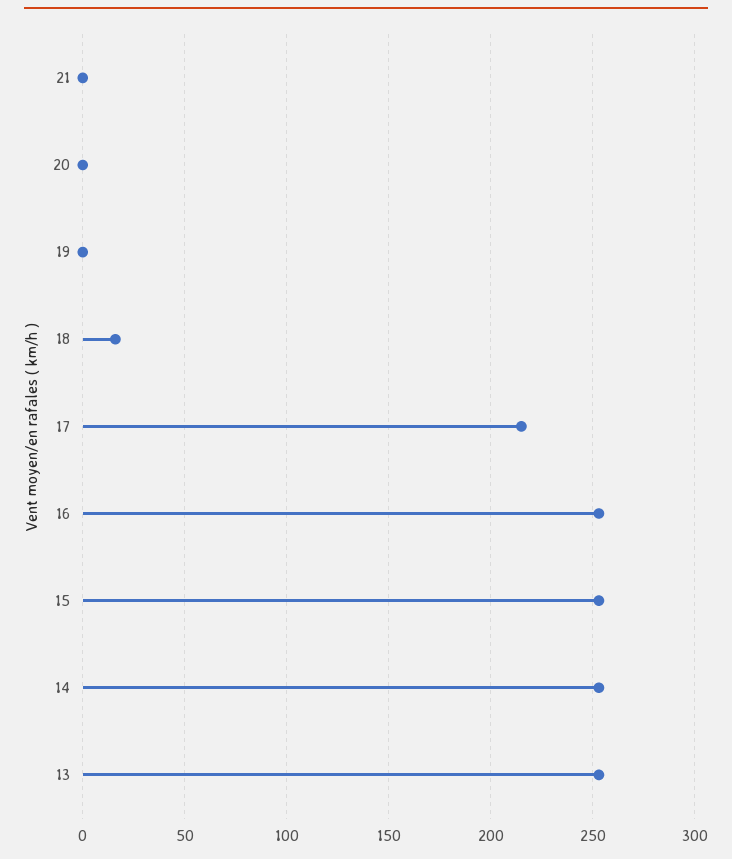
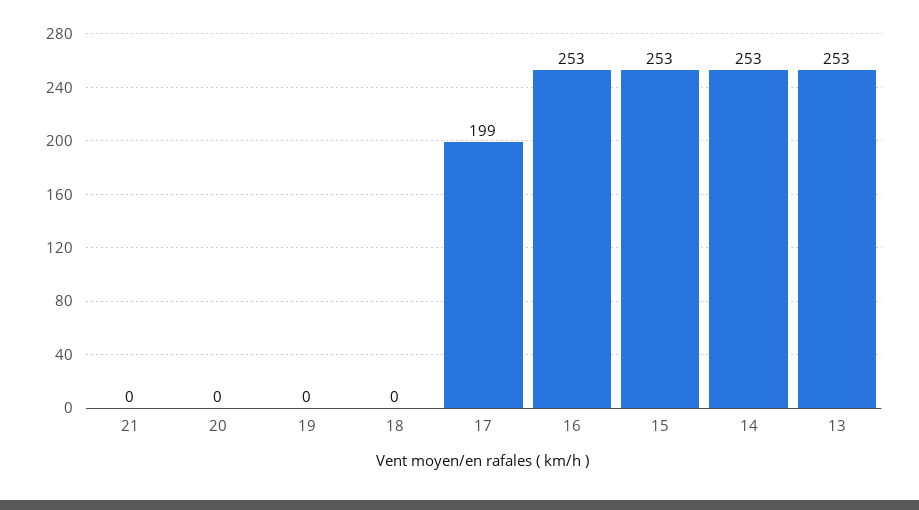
  {
    "21": 0,
    "20": 0,
    "19": 0,
-   "18": 15,
+   "18": 0,
-   "17": 215,
+   "17": 199,
    "16": 253,
    "15": 253,
    "14": 253,
    "13": 253
  }

